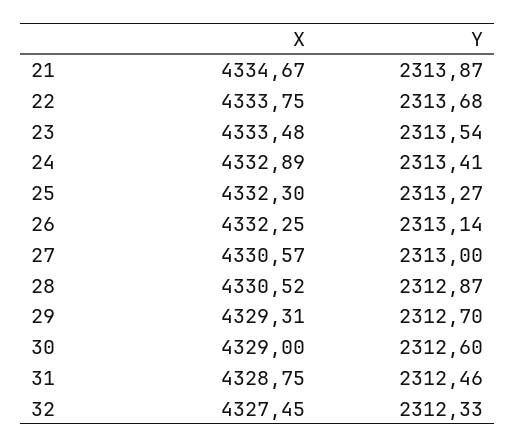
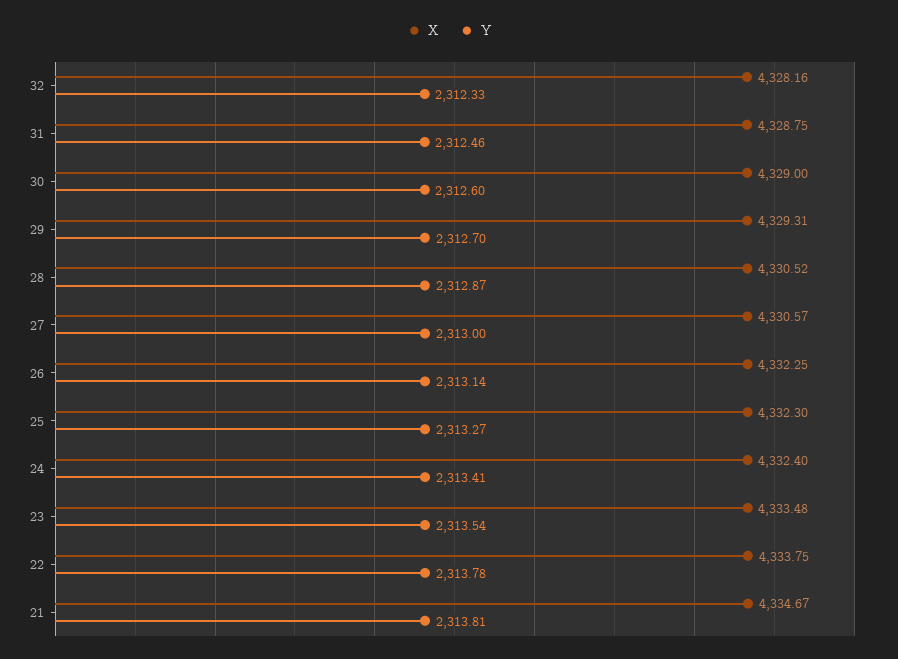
  {
    "X": {
      "21": 4334.67,
      "22": 4333.75,
      "23": 4333.48,
-     "24": 4332.89,
+     "24": 4332.4,
      "25": 4332.3,
      "26": 4332.25,
      "27": 4330.57,
      "28": 4330.52,
      "29": 4329.31,
      "30": 4329,
      "31": 4328.75,
-     "32": 4327.45
+     "32": 4328.16
    },
    "Y": {
-     "21": 2313.87,
+     "21": 2313.81,
-     "22": 2313.68,
+     "22": 2313.78,
      "23": 2313.54,
      "24": 2313.41,
      "25": 2313.27,
      "26": 2313.14,
      "27": 2313,
      "28": 2312.87,
      "29": 2312.7,
      "30": 2312.6,
      "31": 2312.46,
      "32": 2312.33
    }
  }

